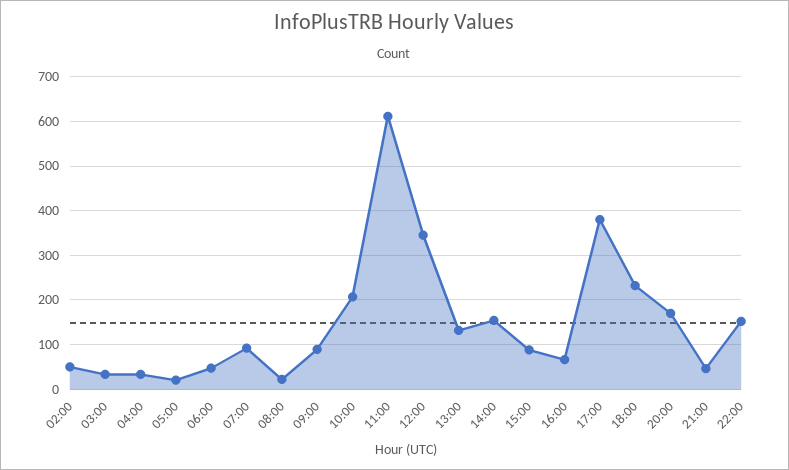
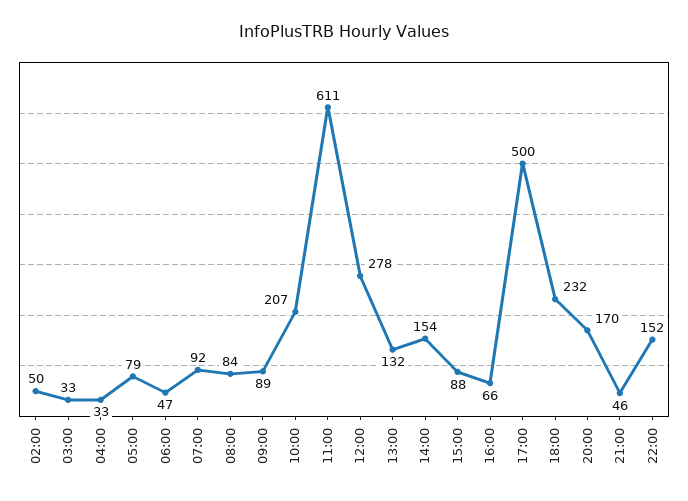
  {
    "02:00": 50,
    "03:00": 33,
    "04:00": 33,
-   "05:00": 20,
+   "05:00": 79,
    "06:00": 47,
    "07:00": 92,
-   "08:00": 20,
+   "08:00": 84,
    "09:00": 89,
    "10:00": 207,
    "11:00": 611,
-   "12:00": 340,
+   "12:00": 278,
    "13:00": 132,
    "14:00": 154,
    "15:00": 88,
    "16:00": 66,
-   "17:00": 380,
+   "17:00": 500,
    "18:00": 232,
    "20:00": 170,
    "21:00": 46,
    "22:00": 152
  }

